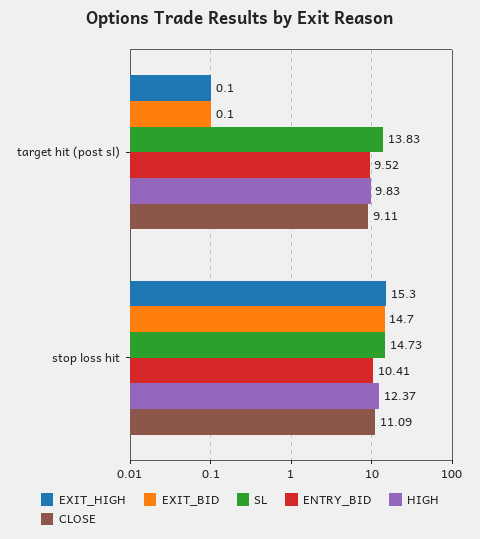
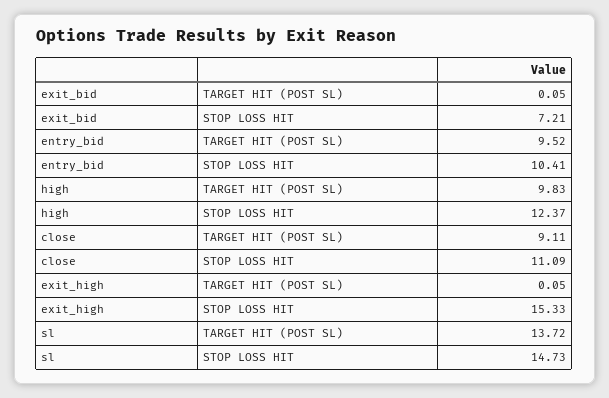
  {
    "EXIT_HIGH": {
      "target hit (post sl)": 0.05,
      "stop loss hit": 15.33
    },
    "EXIT_BID": {
      "target hit (post sl)": 0.05,
-     "stop loss hit": 14.7
+     "stop loss hit": 7.21
    },
    "SL": {
-     "target hit (post sl)": 13.83,
+     "target hit (post sl)": 13.72,
      "stop loss hit": 14.73
    },
    "ENTRY_BID": {
      "target hit (post sl)": 9.52,
      "stop loss hit": 10.41
    },
    "HIGH": {
      "target hit (post sl)": 9.83,
      "stop loss hit": 12.37
    },
    "CLOSE": {
      "target hit (post sl)": 9.11,
      "stop loss hit": 11.09
    }
  }

